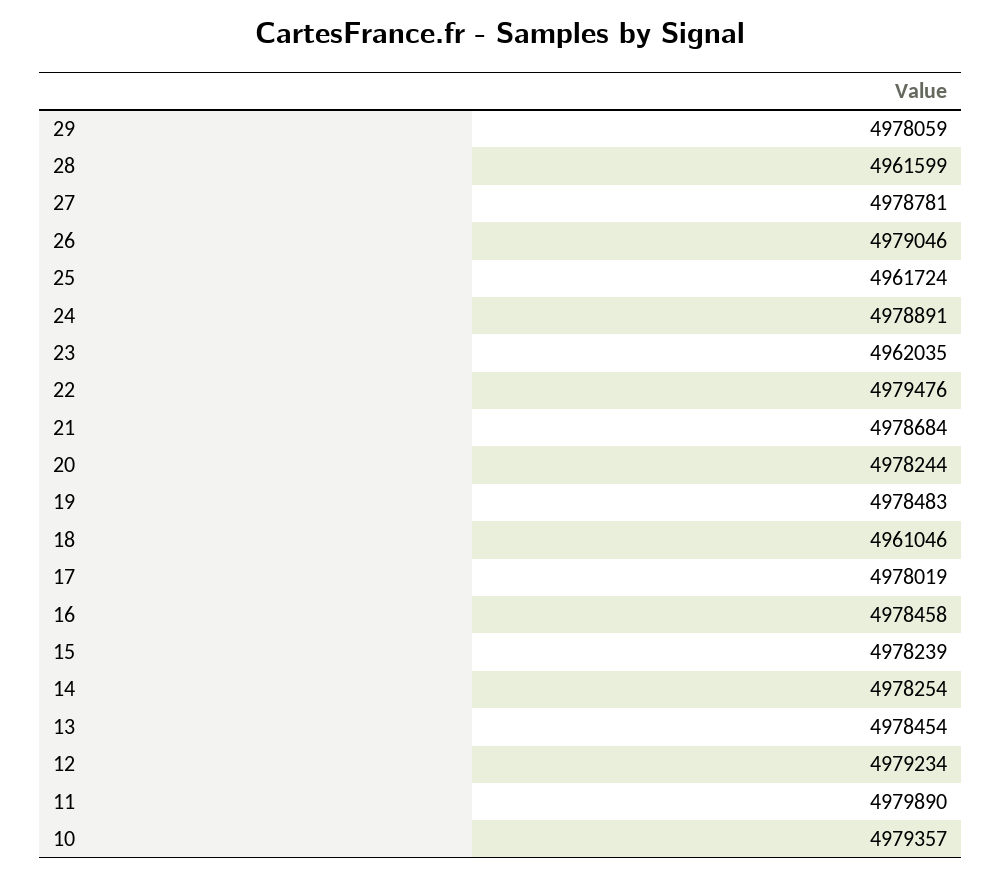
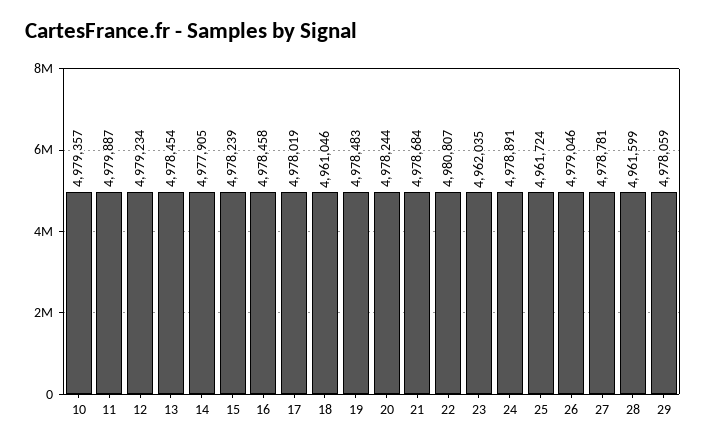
  {
    "29": 4978059,
    "28": 4961599,
    "27": 4978781,
    "26": 4979046,
    "25": 4961724,
    "24": 4978891,
    "23": 4962035,
-   "22": 4979476,
+   "22": 4980807,
    "21": 4978684,
    "20": 4978244,
    "19": 4978483,
    "18": 4961046,
    "17": 4978019,
    "16": 4978458,
    "15": 4978239,
-   "14": 4978254,
+   "14": 4977905,
    "13": 4978454,
    "12": 4979234,
-   "11": 4979890,
+   "11": 4979887,
    "10": 4979357
  }

